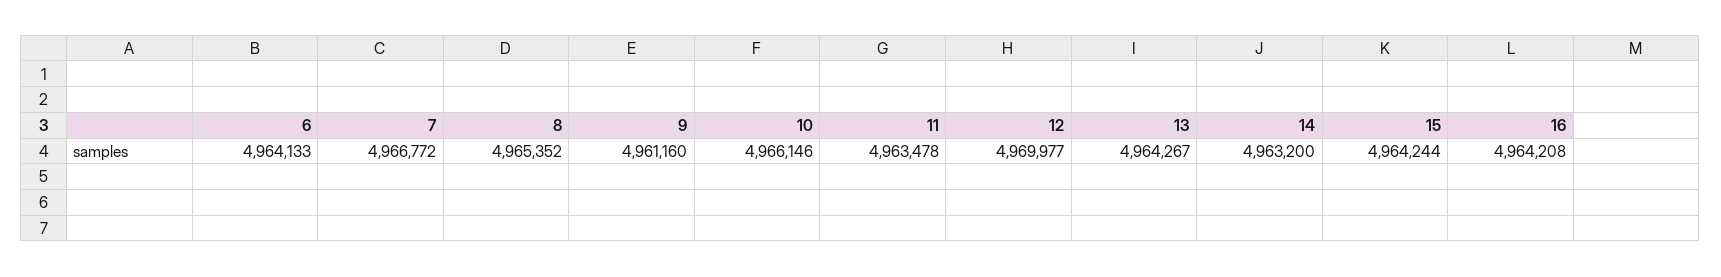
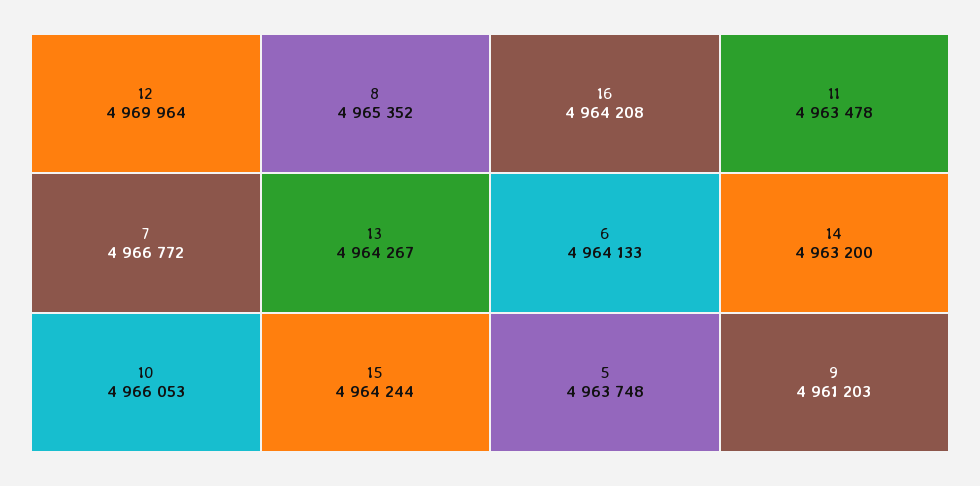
  {
    "6": 4964133,
    "7": 4966772,
    "8": 4965352,
-   "9": 4961160,
+   "9": 4961203,
-   "10": 4966146,
+   "10": 4966053,
    "11": 4963478,
-   "12": 4969977,
+   "12": 4969964,
    "13": 4964267,
    "14": 4963200,
    "15": 4964244,
-   "16": 4964208
+   "16": 4964208,
+   "5": 4963748
  }

